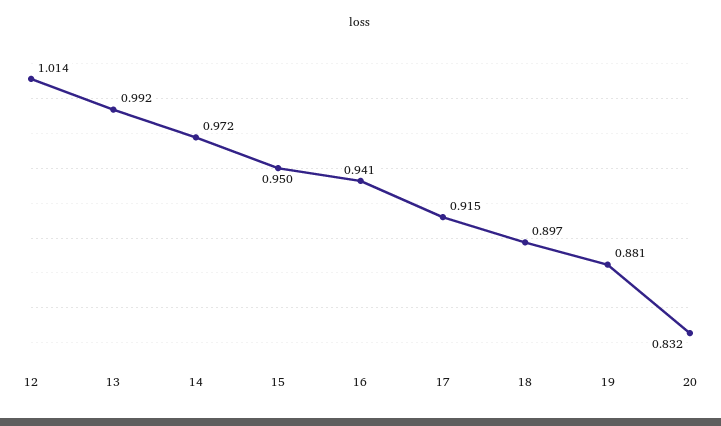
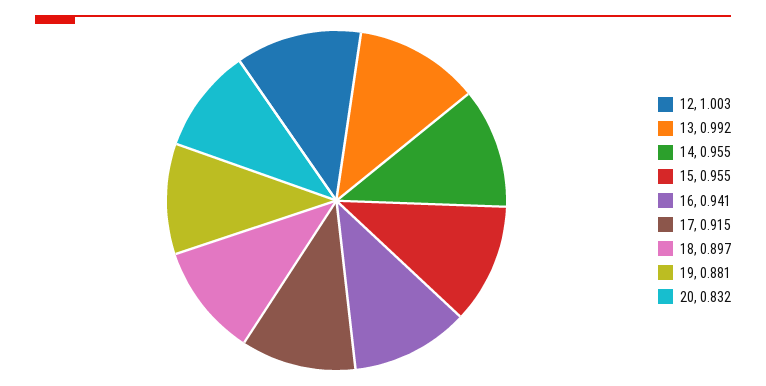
  {
-   "12": 1.014,
+   "12": 1.003,
    "13": 0.992,
-   "14": 0.972,
+   "14": 0.955,
-   "15": 0.95,
+   "15": 0.955,
    "16": 0.941,
    "17": 0.915,
    "18": 0.897,
    "19": 0.881,
    "20": 0.832
  }

